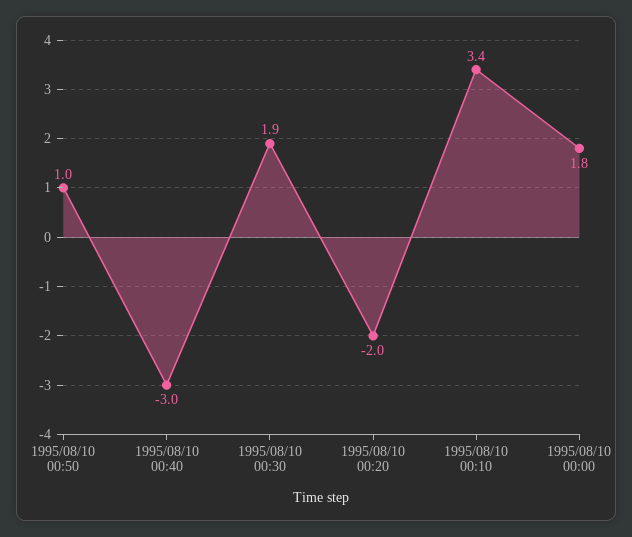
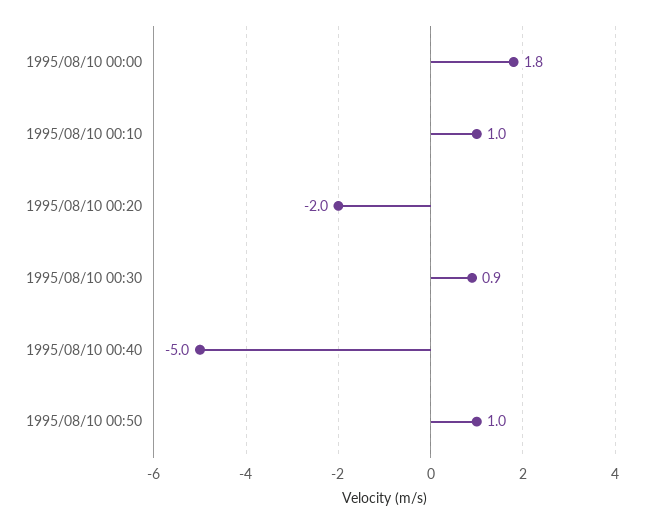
  {
    "1995/08/10 00:50": 1,
-   "1995/08/10 00:40": -3,
+   "1995/08/10 00:40": -5,
-   "1995/08/10 00:30": 1.9,
+   "1995/08/10 00:30": 0.9,
    "1995/08/10 00:20": -2,
-   "1995/08/10 00:10": 3.4,
+   "1995/08/10 00:10": 1,
    "1995/08/10 00:00": 1.8
  }

